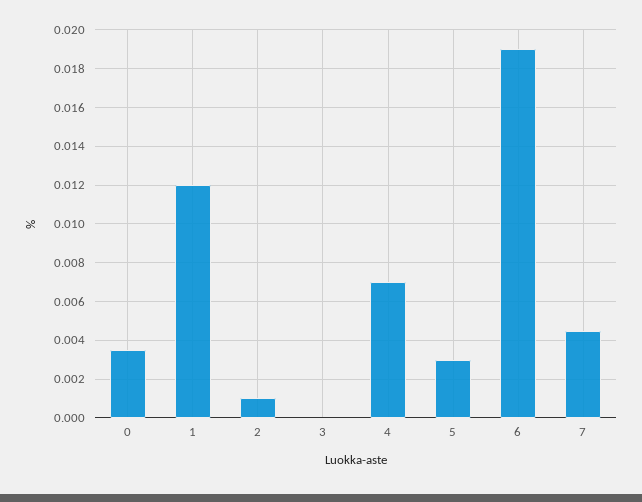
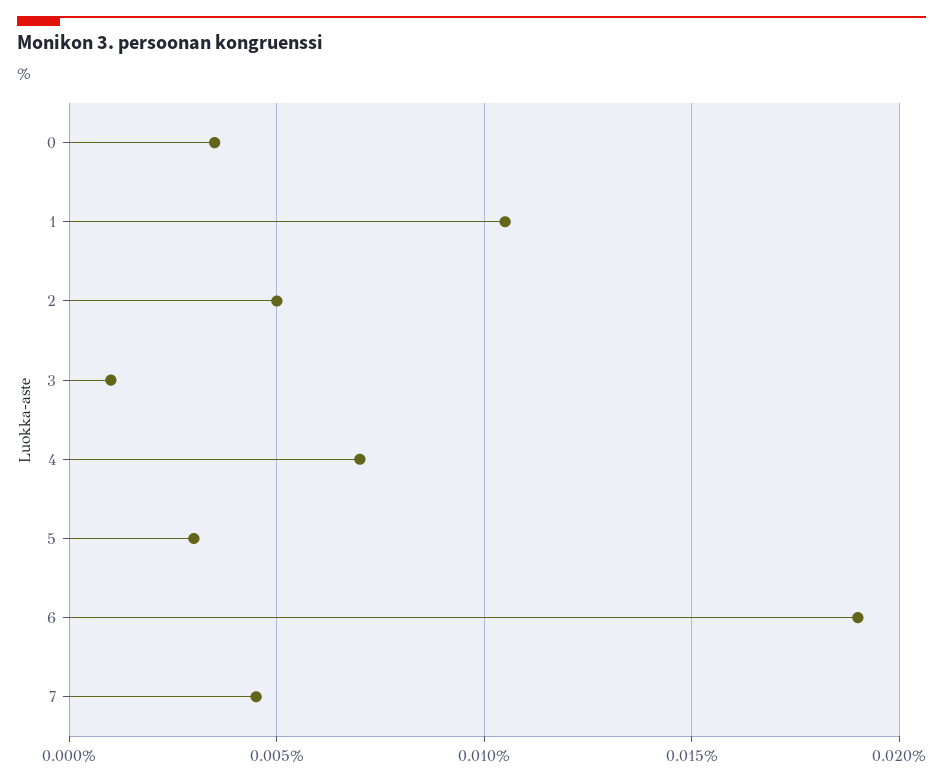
  {
    "0": 0.0035,
-   "1": 0.012,
+   "1": 0.0105,
-   "2": 0.001,
+   "2": 0.005,
-   "3": 0,
+   "3": 0.001,
    "4": 0.007,
    "5": 0.003,
    "6": 0.019,
    "7": 0.0045
  }

